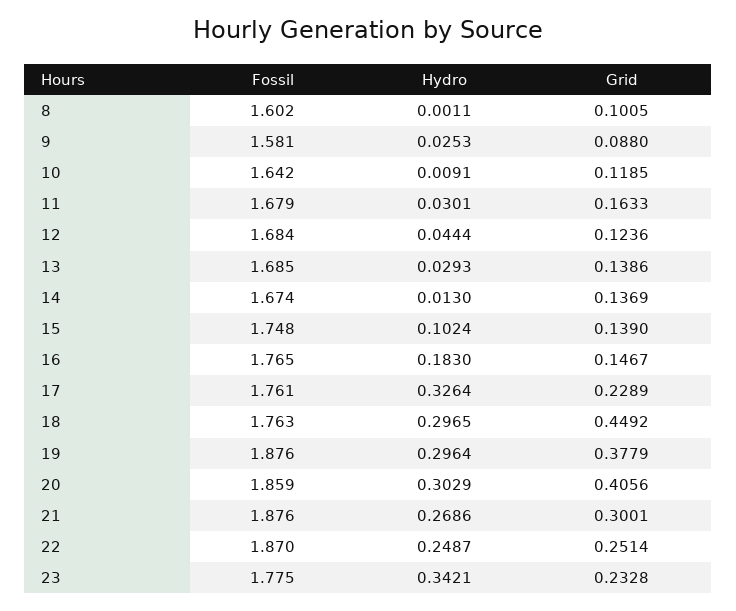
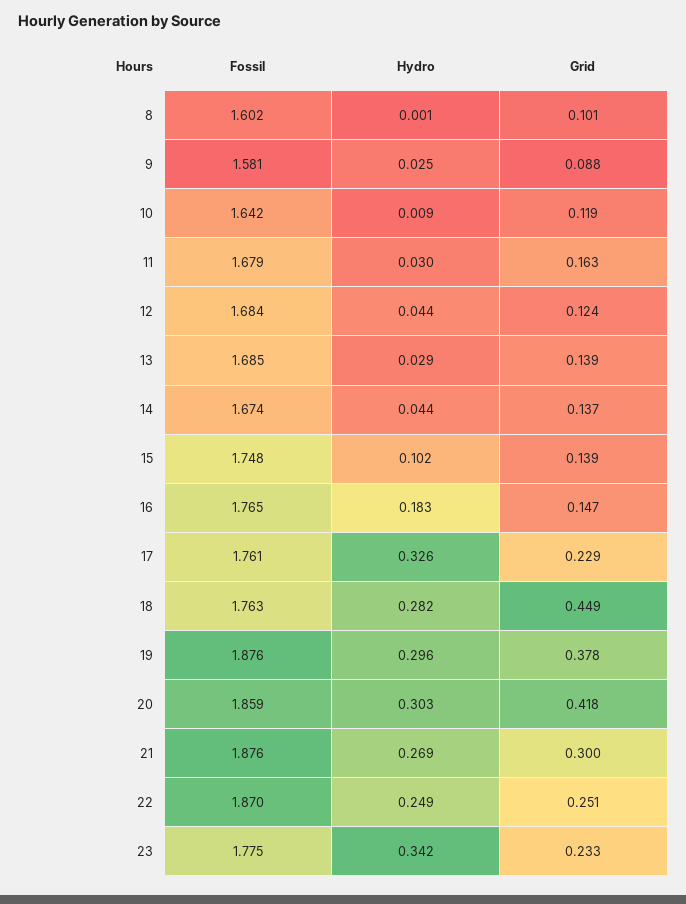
  {
    "Fossil": {
      "8": 1.602,
      "9": 1.581,
      "10": 1.642,
      "11": 1.679,
      "12": 1.684,
      "13": 1.685,
      "14": 1.674,
      "15": 1.748,
      "16": 1.765,
      "17": 1.761,
      "18": 1.763,
      "19": 1.876,
      "20": 1.859,
      "21": 1.876,
      "22": 1.87,
      "23": 1.775
    },
    "Hydro": {
      "8": 0.0011,
      "9": 0.0253,
      "10": 0.0091,
      "11": 0.0301,
      "12": 0.0444,
      "13": 0.0293,
-     "14": 0.013,
+     "14": 0.044,
      "15": 0.1024,
      "16": 0.183,
      "17": 0.3264,
-     "18": 0.2965,
+     "18": 0.282,
      "19": 0.2964,
      "20": 0.3029,
      "21": 0.2686,
      "22": 0.2487,
      "23": 0.3421
    },
    "Grid": {
      "8": 0.1005,
      "9": 0.088,
      "10": 0.1185,
      "11": 0.1633,
      "12": 0.1236,
      "13": 0.1386,
      "14": 0.1369,
      "15": 0.139,
      "16": 0.1467,
      "17": 0.2289,
      "18": 0.4492,
      "19": 0.3779,
-     "20": 0.4056,
+     "20": 0.418,
      "21": 0.3001,
      "22": 0.2514,
      "23": 0.2328
    }
  }

